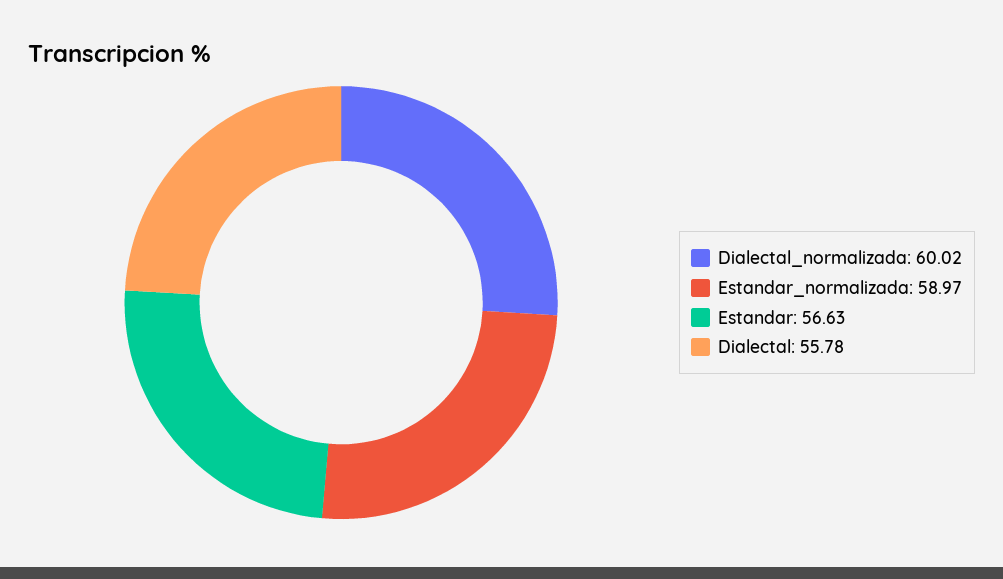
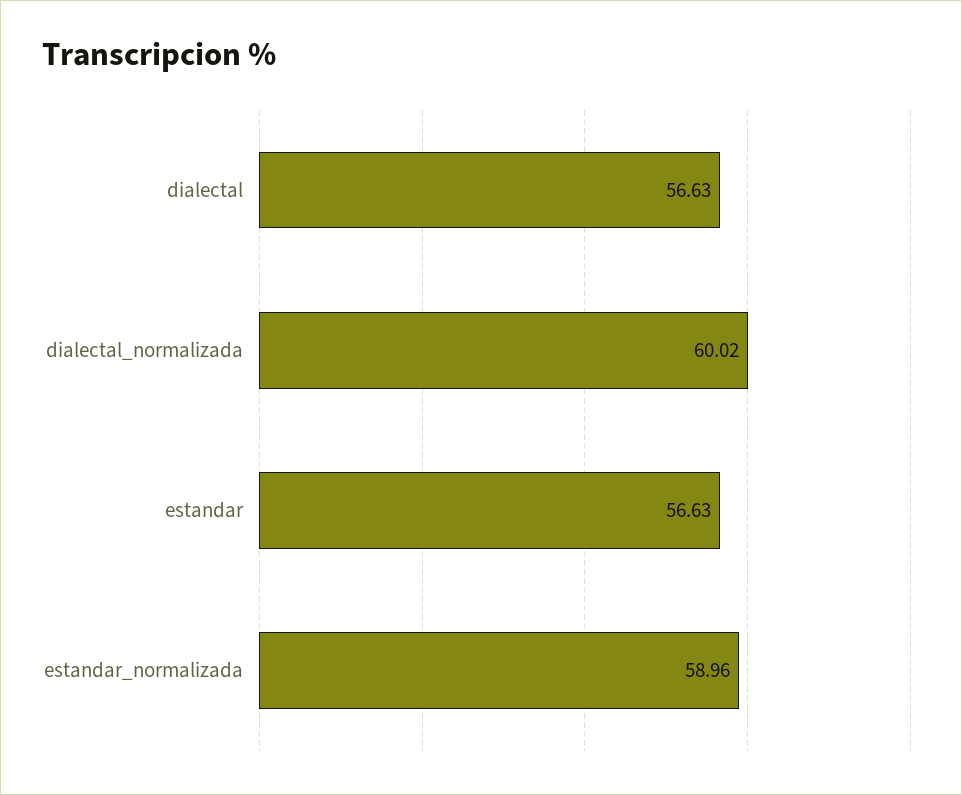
  {
    "Dialectal_normalizada": 60.02,
-   "Estandar_normalizada": 58.97,
+   "Estandar_normalizada": 58.96,
    "Estandar": 56.63,
-   "Dialectal": 55.78
+   "Dialectal": 56.63
  }

